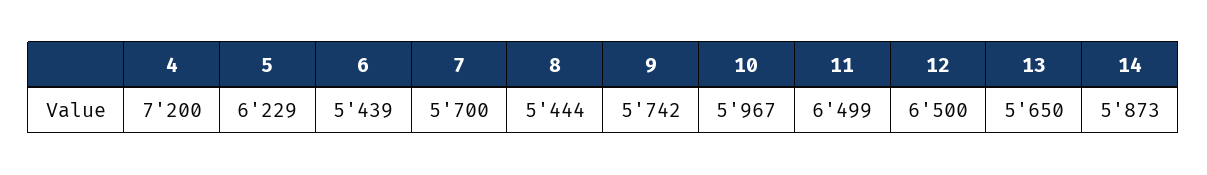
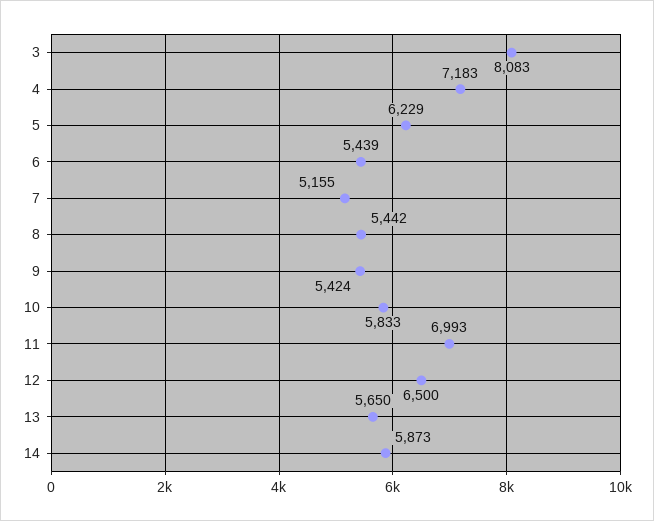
  {
-   "4": 7200,
+   "4": 7183,
    "5": 6229,
    "6": 5439,
-   "7": 5700,
+   "7": 5155,
-   "8": 5444,
+   "8": 5442,
-   "9": 5742,
+   "9": 5424,
-   "10": 5967,
+   "10": 5833,
-   "11": 6499,
+   "11": 6993,
    "12": 6500,
    "13": 5650,
-   "14": 5873
+   "14": 5873,
+   "3": 8083
  }

